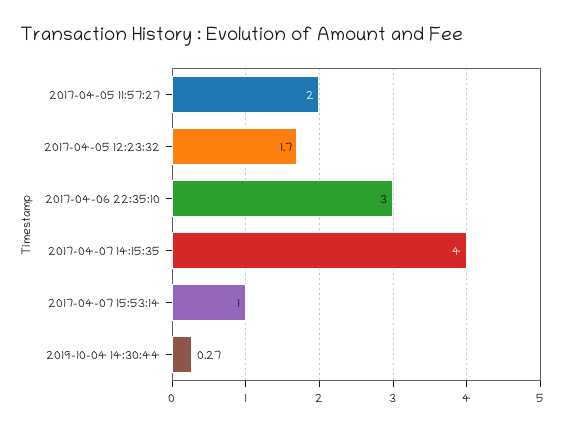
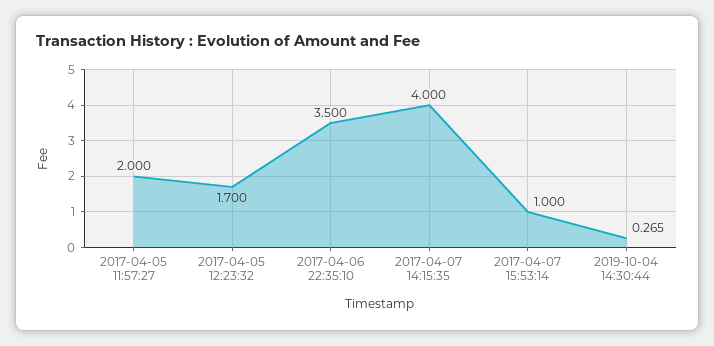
  {
    "2017-04-05 11:57:27": 2,
    "2017-04-05 12:23:32": 1.7,
-   "2017-04-06 22:35:10": 3,
+   "2017-04-06 22:35:10": 3.5,
    "2017-04-07 14:15:35": 4,
    "2017-04-07 15:53:14": 1,
    "2019-10-04 14:30:44": 0.265
  }

